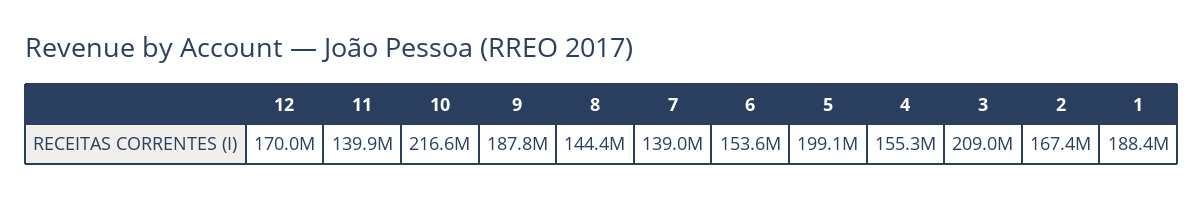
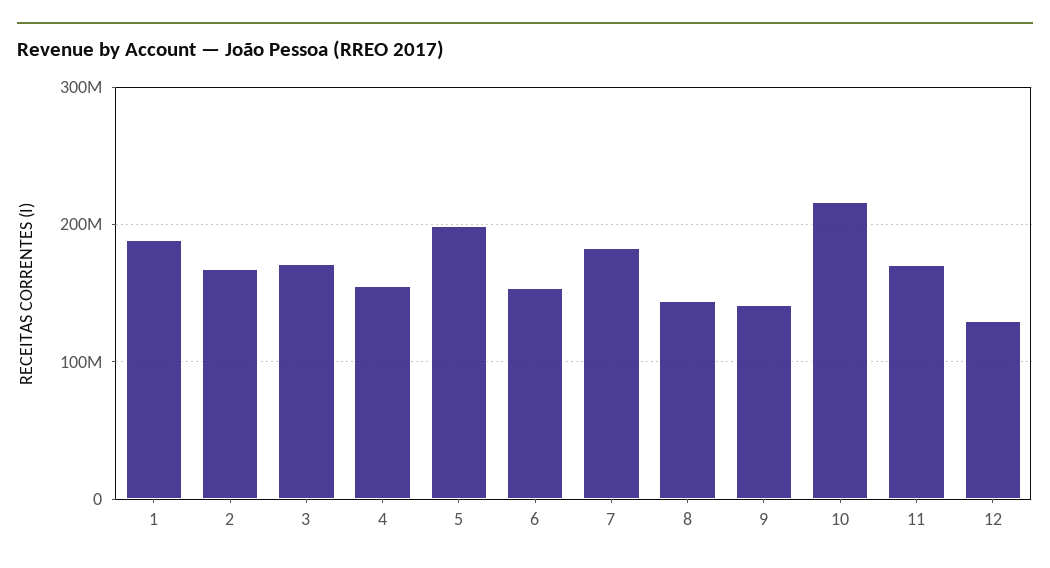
  {
-   "12": 170000000,
+   "12": 130000000,
-   "11": 139900000,
+   "11": 170000000,
    "10": 216600000,
-   "9": 187800000,
+   "9": 140000000,
    "8": 144400000,
-   "7": 139000000,
+   "7": 180000000,
    "6": 153600000,
    "5": 199100000,
    "4": 155300000,
-   "3": 209000000,
+   "3": 170000000,
    "2": 167400000,
    "1": 188400000
  }

